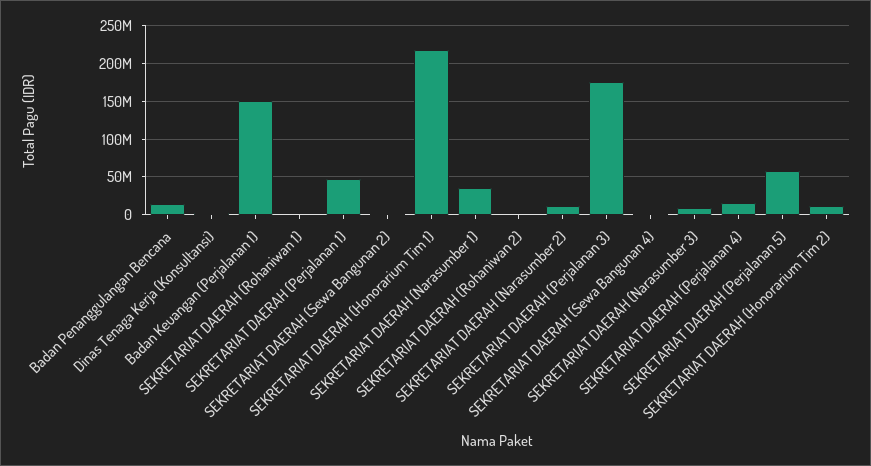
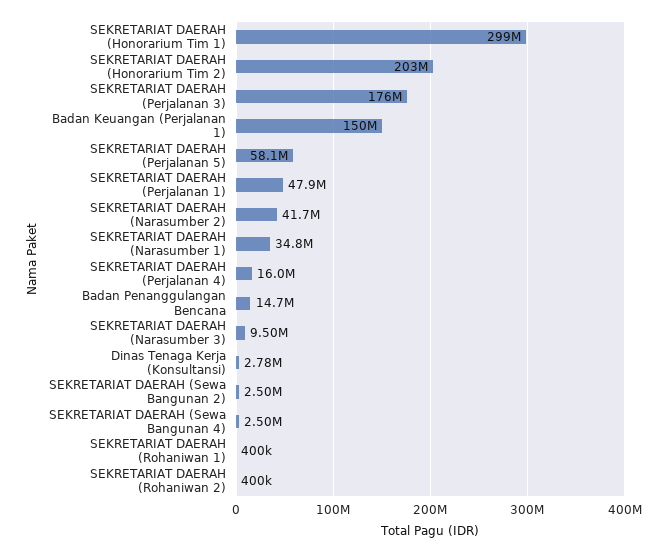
  {
    "Badan Penanggulangan Bencana": 14700000,
    "Dinas Tenaga Kerja (Konsultansi)": 2780000,
    "Badan Keuangan (Perjalanan 1)": 150000000,
    "SEKRETARIAT DAERAH (Rohaniwan 1)": 400000,
    "SEKRETARIAT DAERAH (Perjalanan 1)": 47900000,
    "SEKRETARIAT DAERAH (Sewa Bangunan 2)": 2500000,
-   "SEKRETARIAT DAERAH (Honorarium Tim 1)": 220000000,
+   "SEKRETARIAT DAERAH (Honorarium Tim 1)": 299000000,
    "SEKRETARIAT DAERAH (Narasumber 1)": 34800000,
    "SEKRETARIAT DAERAH (Rohaniwan 2)": 400000,
-   "SEKRETARIAT DAERAH (Narasumber 2)": 10000000,
+   "SEKRETARIAT DAERAH (Narasumber 2)": 41700000,
    "SEKRETARIAT DAERAH (Perjalanan 3)": 176000000,
    "SEKRETARIAT DAERAH (Sewa Bangunan 4)": 2500000,
    "SEKRETARIAT DAERAH (Narasumber 3)": 9500000,
    "SEKRETARIAT DAERAH (Perjalanan 4)": 16000000,
    "SEKRETARIAT DAERAH (Perjalanan 5)": 58100000,
-   "SEKRETARIAT DAERAH (Honorarium Tim 2)": 10000000
+   "SEKRETARIAT DAERAH (Honorarium Tim 2)": 203000000
  }

